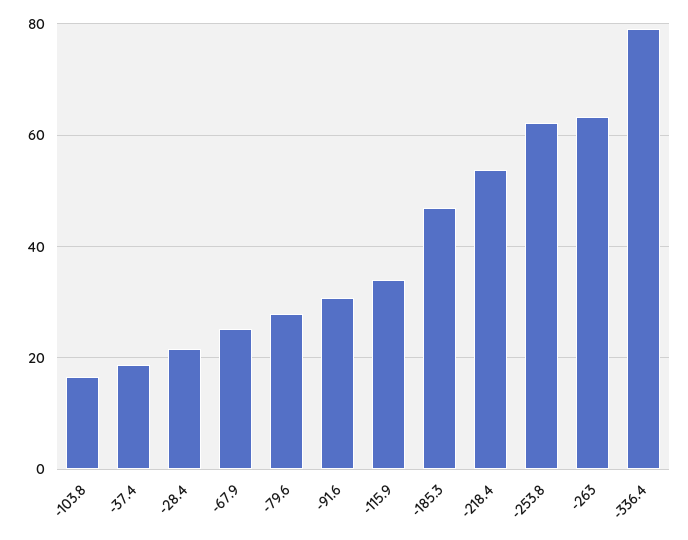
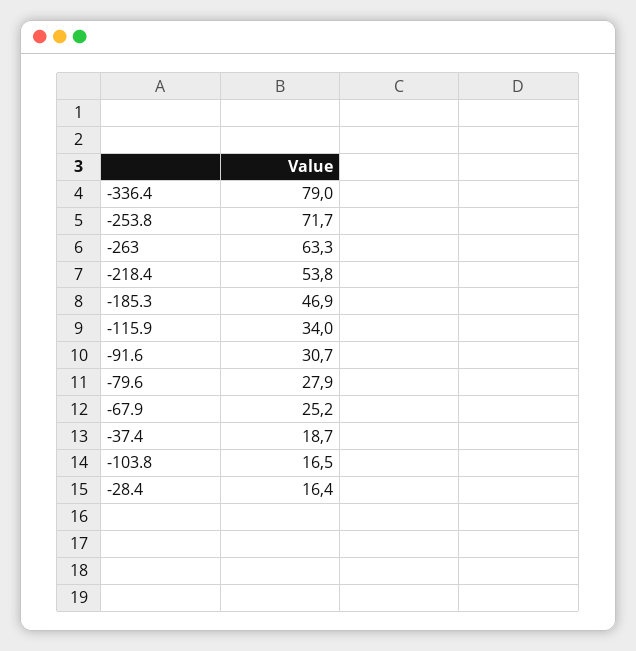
  {
    "-103.8": 16.5,
    "-37.4": 18.7,
-   "-28.4": 22,
+   "-28.4": 16.4,
    "-67.9": 25.2,
    "-79.6": 27.9,
    "-91.6": 30.7,
    "-115.9": 34,
    "-185.3": 46.9,
    "-218.4": 53.8,
-   "-253.8": 62,
+   "-253.8": 71.7,
    "-263": 63.3,
    "-336.4": 79
  }

